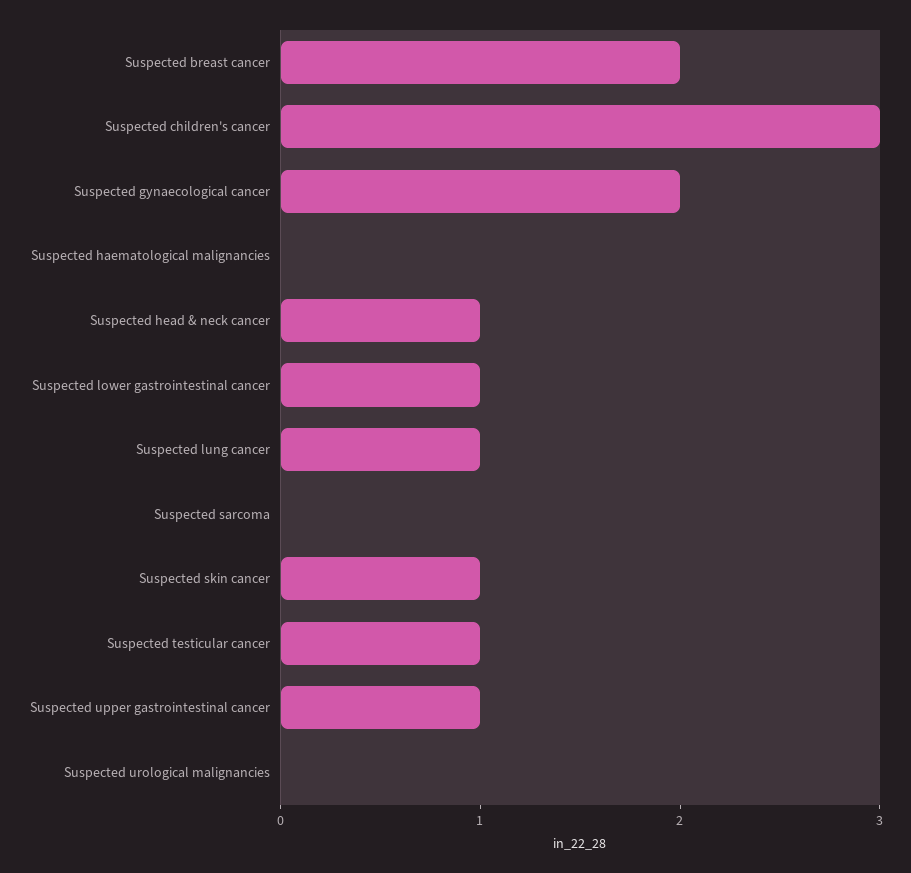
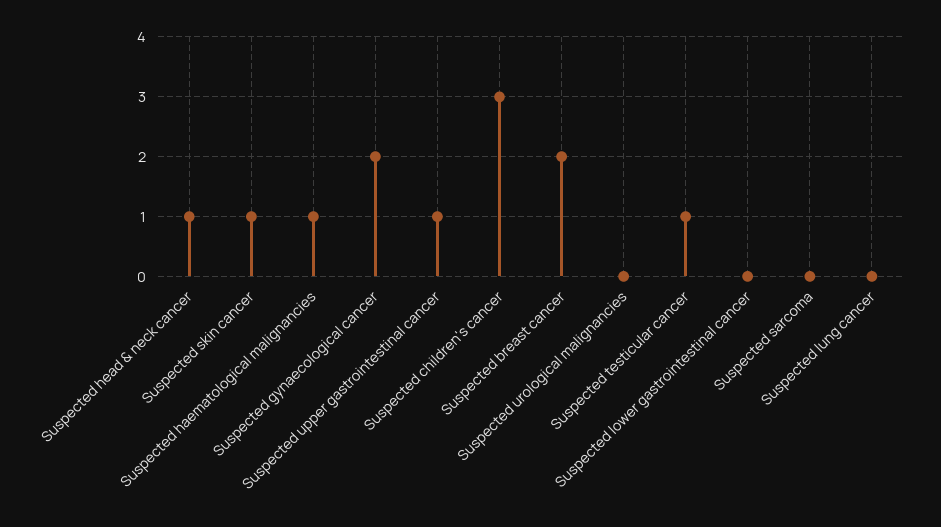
  {
    "Suspected breast cancer": 2,
    "Suspected children's cancer": 3,
    "Suspected gynaecological cancer": 2,
-   "Suspected haematological malignancies": 0,
+   "Suspected haematological malignancies": 1,
    "Suspected head & neck cancer": 1,
-   "Suspected lower gastrointestinal cancer": 1,
+   "Suspected lower gastrointestinal cancer": 0,
-   "Suspected lung cancer": 1,
+   "Suspected lung cancer": 0,
    "Suspected sarcoma": 0,
    "Suspected skin cancer": 1,
    "Suspected testicular cancer": 1,
    "Suspected upper gastrointestinal cancer": 1,
    "Suspected urological malignancies": 0
  }

